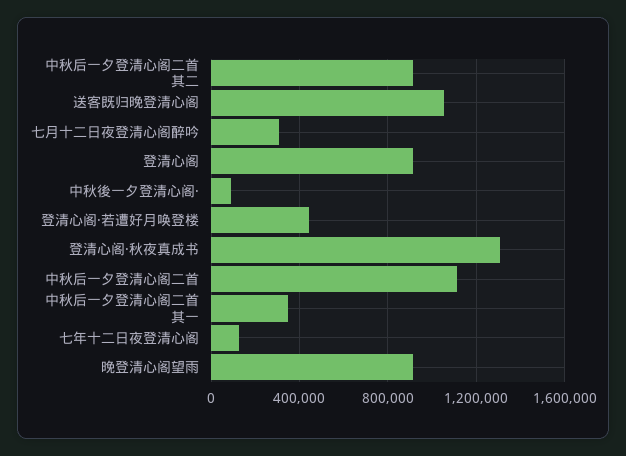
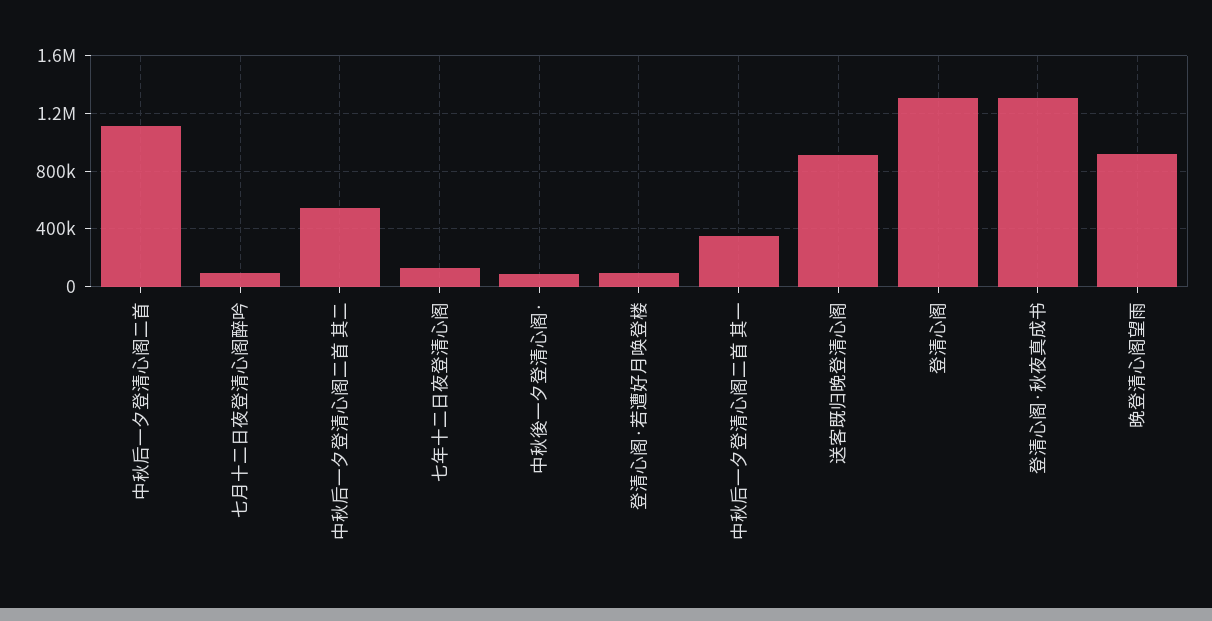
  {
-   "中秋后一夕登清心阁二首 其二": 900000,
+   "中秋后一夕登清心阁二首 其二": 550000,
-   "送客既归晚登清心阁": 1050000,
+   "送客既归晚登清心阁": 900000,
-   "七月十二日夜登清心阁醉吟": 300000,
+   "七月十二日夜登清心阁醉吟": 100000,
-   "登清心阁": 900000,
+   "登清心阁": 1300000,
    "中秋後一夕登清心阁·": 100000,
-   "登清心阁·若遭好月唤登楼": 450000,
+   "登清心阁·若遭好月唤登楼": 100000,
    "登清心阁·秋夜真成书": 1300000,
    "中秋后一夕登清心阁二首": 1100000,
    "中秋后一夕登清心阁二首 其一": 350000,
    "七年十二日夜登清心阁": 150000,
    "晚登清心阁望雨": 900000
  }

